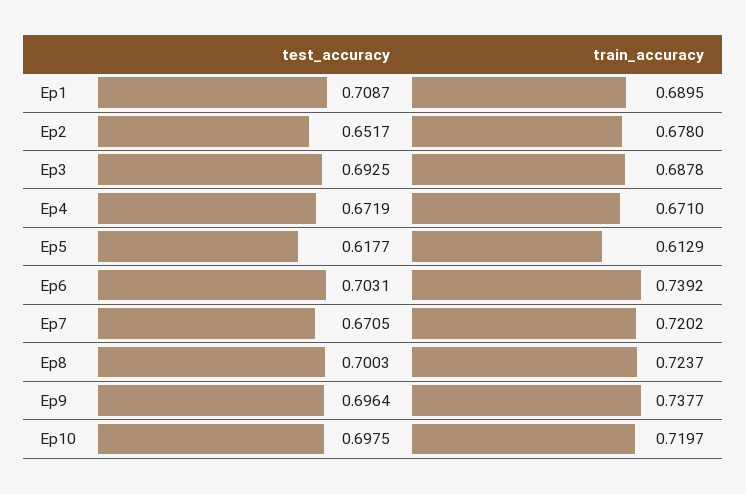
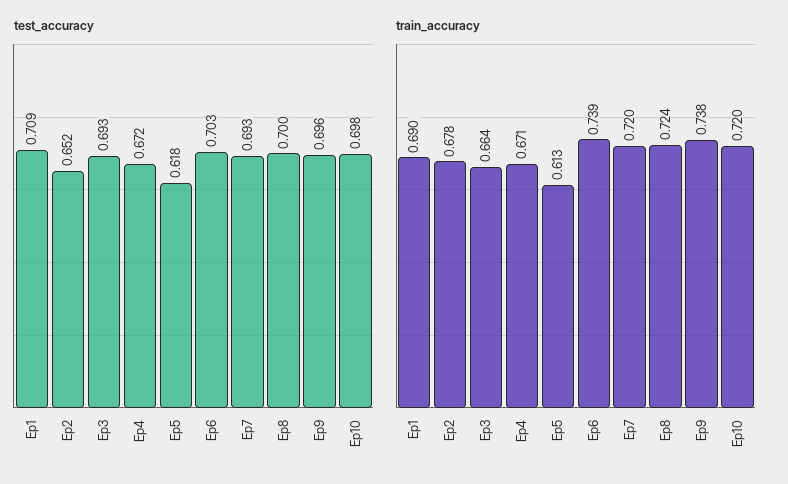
  {
    "test_accuracy": {
      "Ep1": 0.7087,
      "Ep2": 0.6517,
      "Ep3": 0.6925,
      "Ep4": 0.6719,
      "Ep5": 0.6177,
      "Ep6": 0.7031,
-     "Ep7": 0.6705,
+     "Ep7": 0.693,
      "Ep8": 0.7003,
      "Ep9": 0.6964,
      "Ep10": 0.6975
    },
    "train_accuracy": {
      "Ep1": 0.6895,
      "Ep2": 0.678,
-     "Ep3": 0.6878,
+     "Ep3": 0.664,
      "Ep4": 0.671,
      "Ep5": 0.6129,
      "Ep6": 0.7392,
      "Ep7": 0.7202,
      "Ep8": 0.7237,
      "Ep9": 0.7377,
      "Ep10": 0.7197
    }
  }

